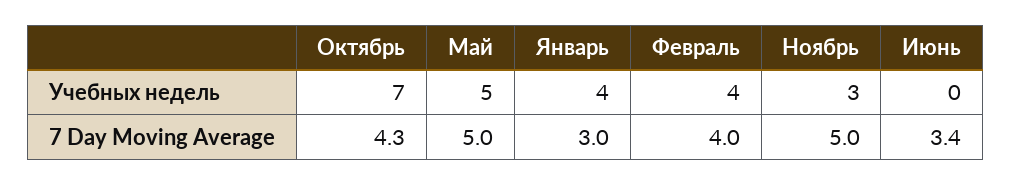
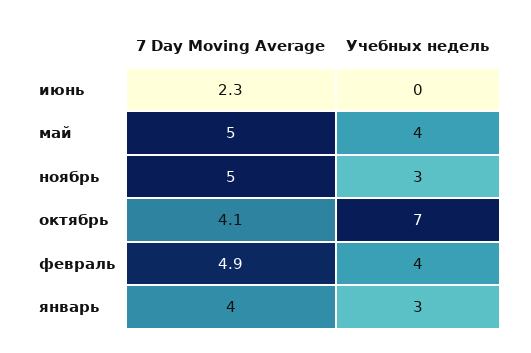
  {
    "Октябрь": {
      "Учебных недель": 7,
-     "7 Day Moving Average": 4.3
+     "7 Day Moving Average": 4.1
    },
    "Май": {
-     "Учебных недель": 5,
+     "Учебных недель": 4,
      "7 Day Moving Average": 5
    },
    "Январь": {
-     "Учебных недель": 4,
+     "Учебных недель": 3,
-     "7 Day Moving Average": 3
+     "7 Day Moving Average": 4
    },
    "Февраль": {
      "Учебных недель": 4,
-     "7 Day Moving Average": 4
+     "7 Day Moving Average": 4.9
    },
    "Ноябрь": {
      "Учебных недель": 3,
      "7 Day Moving Average": 5
    },
    "Июнь": {
      "Учебных недель": 0,
-     "7 Day Moving Average": 3.4
+     "7 Day Moving Average": 2.3
    }
  }

